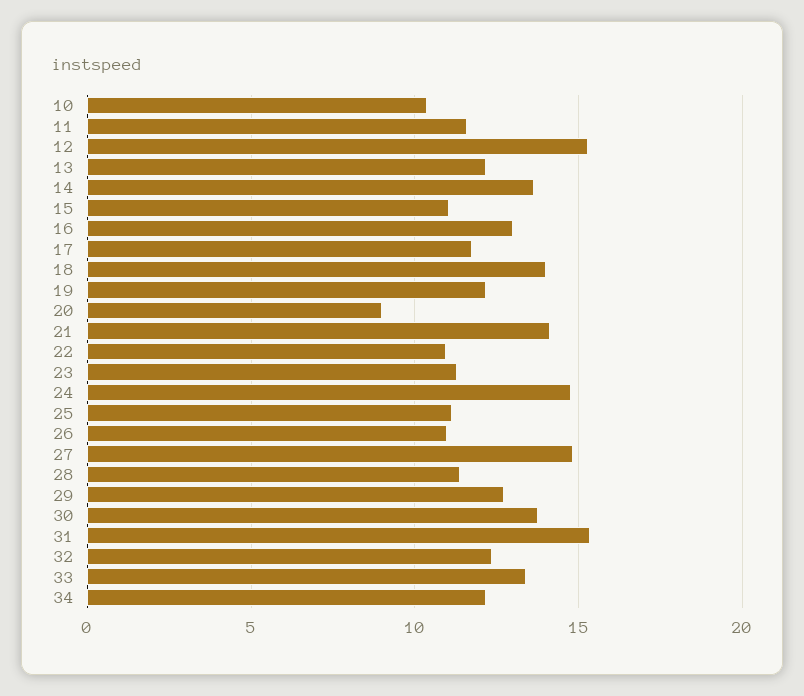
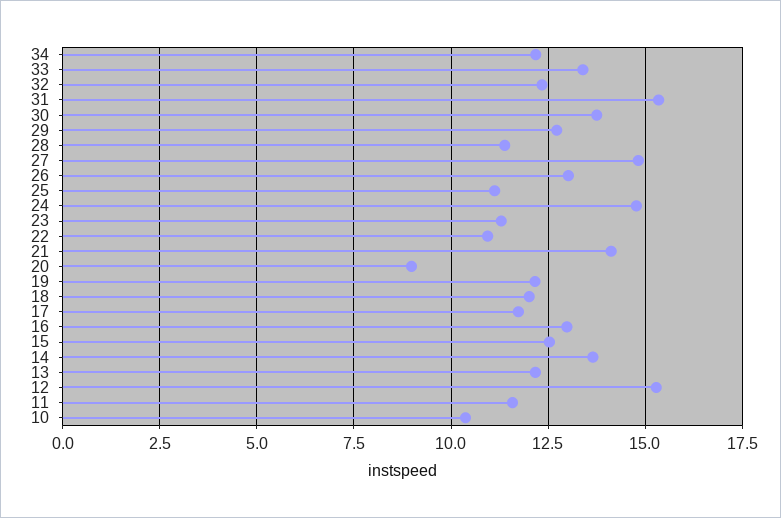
  {
    "10": 10.25,
    "11": 11.5,
    "12": 15.25,
    "13": 12.25,
    "14": 13.75,
-   "15": 11,
+   "15": 12.5,
    "16": 13,
    "17": 11.75,
-   "18": 14,
+   "18": 12,
    "19": 12.25,
    "20": 9,
    "21": 14,
    "22": 11,
    "23": 11.25,
    "24": 14.75,
    "25": 11,
-   "26": 11,
+   "26": 13,
    "27": 14.75,
    "28": 11.5,
    "29": 12.75,
    "30": 13.75,
    "31": 15.25,
    "32": 12.25,
    "33": 13.5,
    "34": 12.25
  }

